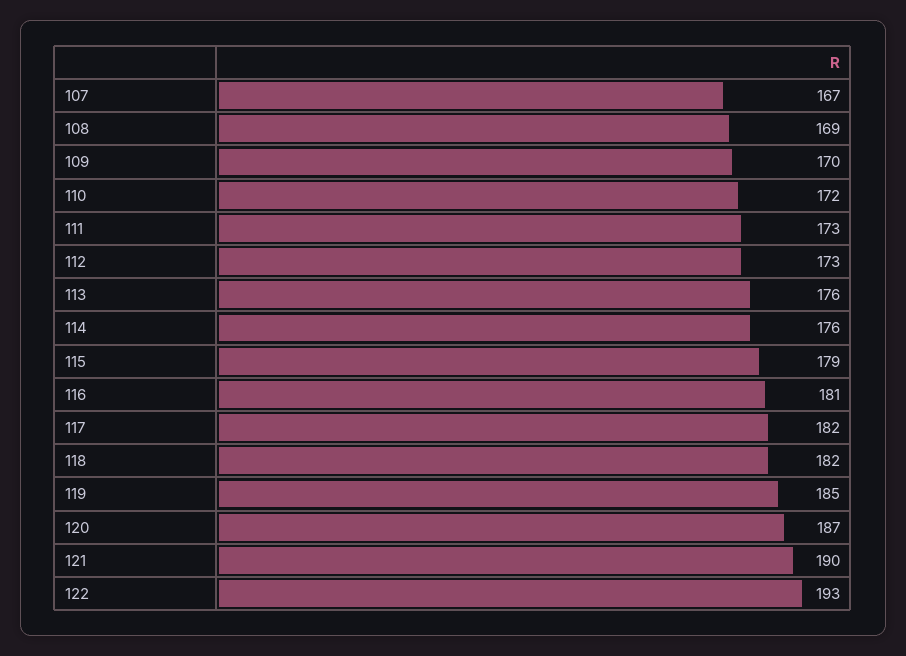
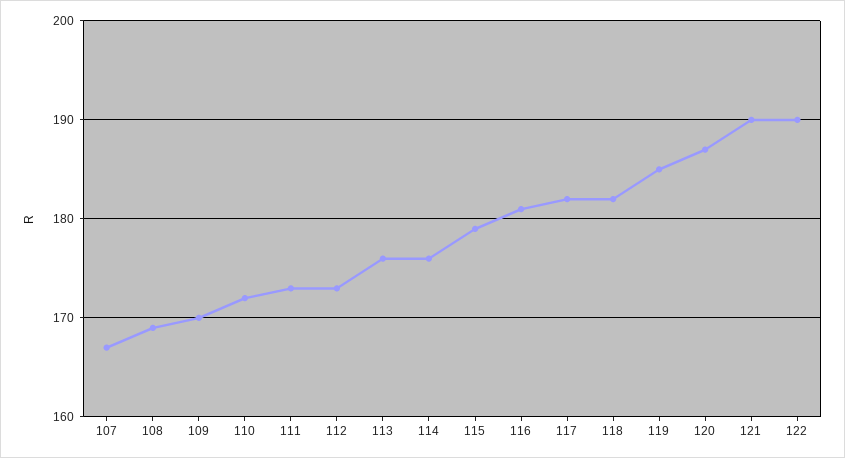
  {
    "107": 167,
    "108": 169,
    "109": 170,
    "110": 172,
    "111": 173,
    "112": 173,
    "113": 176,
    "114": 176,
    "115": 179,
    "116": 181,
    "117": 182,
    "118": 182,
    "119": 185,
    "120": 187,
    "121": 190,
-   "122": 193
+   "122": 190
  }

